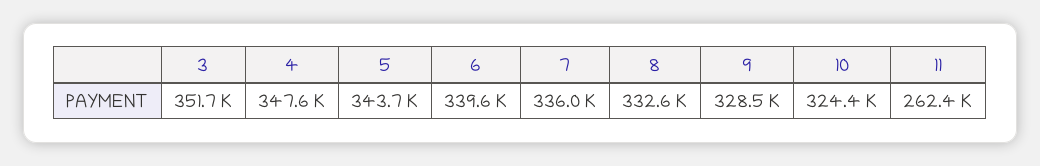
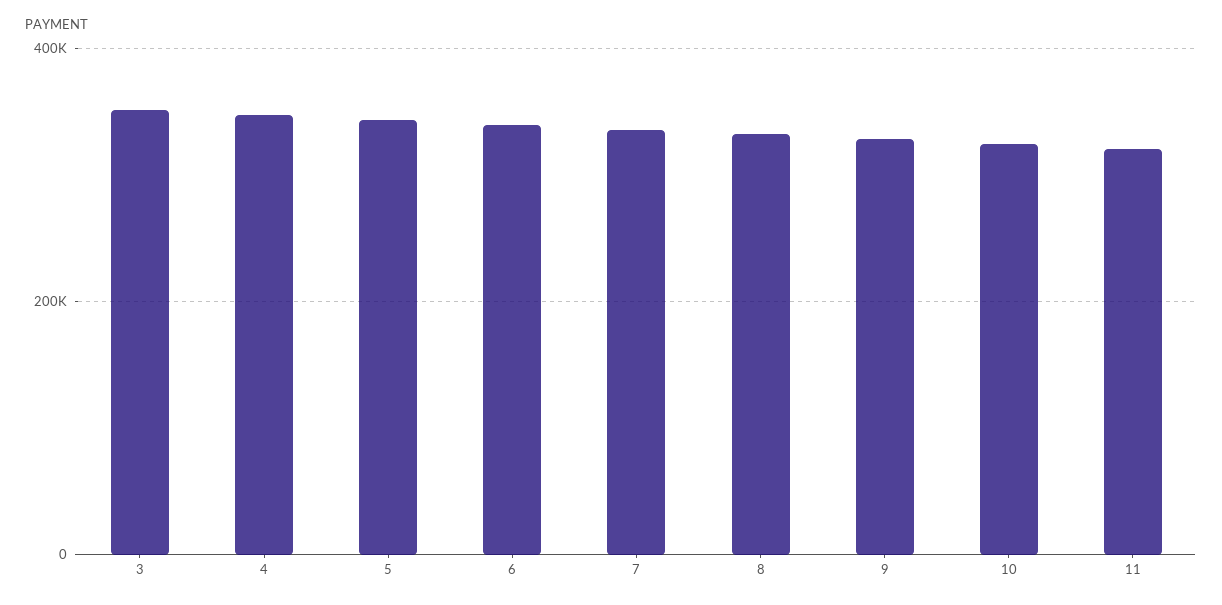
  {
    "3": 351700,
    "4": 347600,
    "5": 343700,
    "6": 339600,
    "7": 336000,
    "8": 332600,
    "9": 328500,
    "10": 324400,
-   "11": 262400
+   "11": 320000
  }

